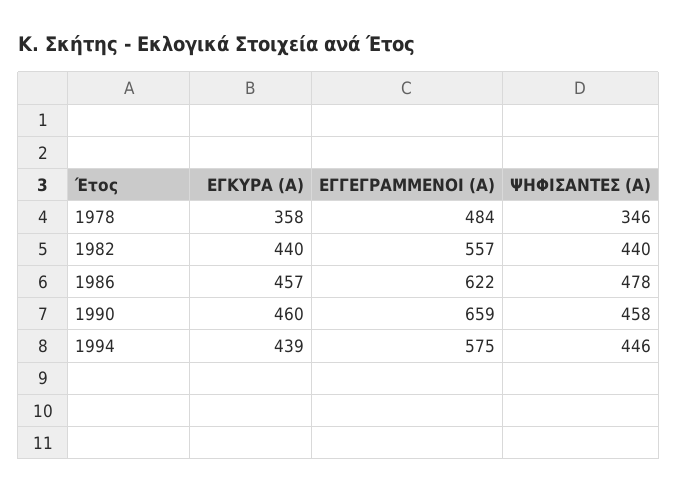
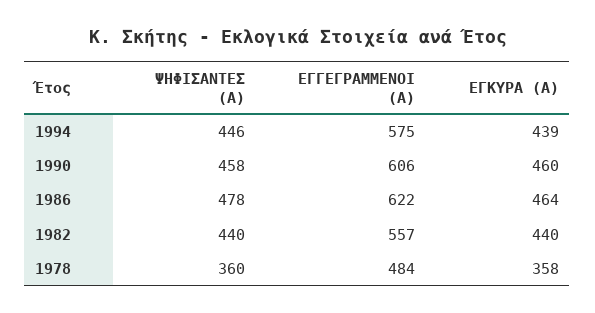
  {
    "ΕΓΚΥΡΑ (Α)": {
      "1978": 358,
      "1982": 440,
-     "1986": 457,
+     "1986": 464,
      "1990": 460,
      "1994": 439
    },
    "ΕΓΓΕΓΡΑΜΜΕΝΟΙ (Α)": {
      "1978": 484,
      "1982": 557,
      "1986": 622,
-     "1990": 659,
+     "1990": 606,
      "1994": 575
    },
    "ΨΗΦΙΣΑΝΤΕΣ (Α)": {
-     "1978": 346,
+     "1978": 360,
      "1982": 440,
      "1986": 478,
      "1990": 458,
      "1994": 446
    }
  }

